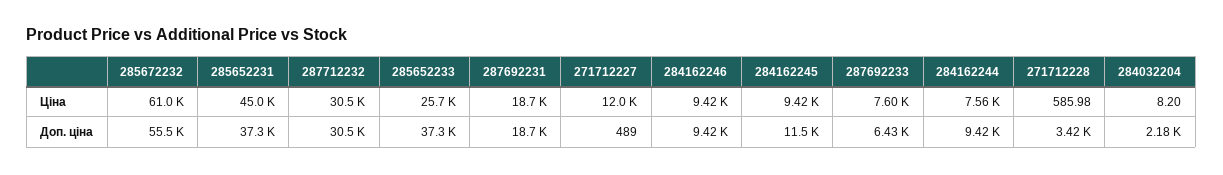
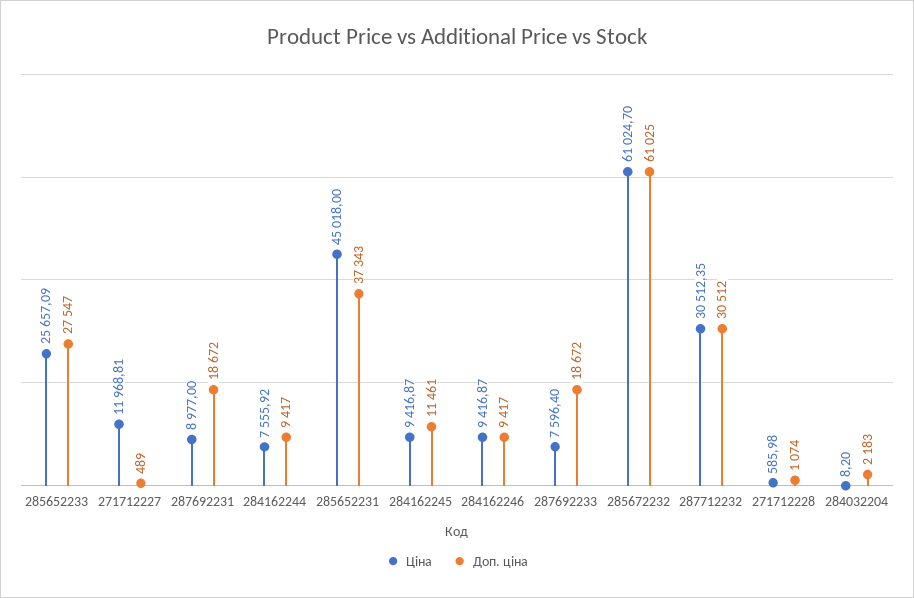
  {
    "Ціна": {
      "285672232": 61024.7,
      "285652231": 45018,
      "287712232": 30512.35,
      "285652233": 25657.09,
-     "287692231": 18700,
+     "287692231": 8977,
      "271712227": 11968.81,
      "284162246": 9416.87,
      "284162245": 9416.87,
      "287692233": 7596.4,
      "284162244": 7555.92,
      "271712228": 585.98,
      "284032204": 8.2
    },
    "Доп. ціна": {
-     "285672232": 55500,
+     "285672232": 61025,
      "285652231": 37343,
      "287712232": 30512,
-     "285652233": 37300,
+     "285652233": 27547,
      "287692231": 18672,
      "271712227": 489,
      "284162246": 9417,
      "284162245": 11461,
-     "287692233": 6430,
+     "287692233": 18672,
      "284162244": 9417,
-     "271712228": 3420,
+     "271712228": 1074,
      "284032204": 2183
    }
  }

